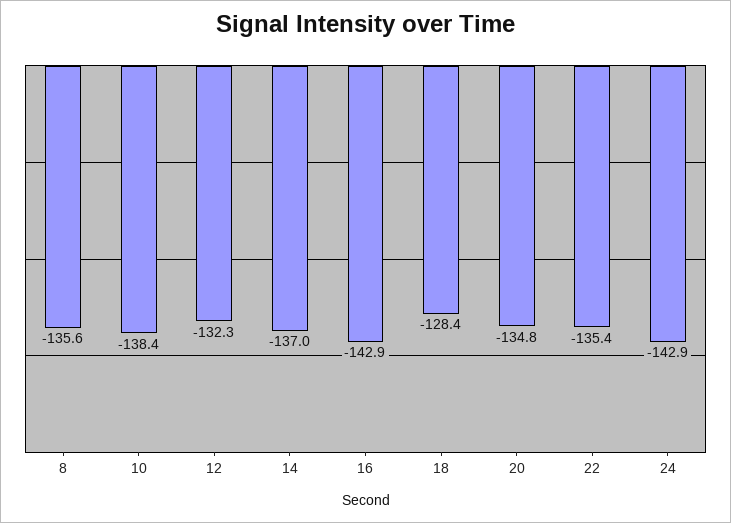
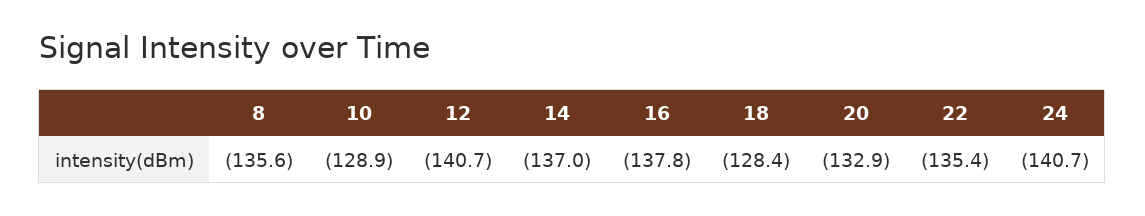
  {
    "8": -135.6,
-   "10": -138.4,
+   "10": -128.9,
-   "12": -132.3,
+   "12": -140.7,
    "14": -137,
-   "16": -142.9,
+   "16": -137.8,
    "18": -128.4,
-   "20": -134.8,
+   "20": -132.9,
    "22": -135.4,
-   "24": -142.9
+   "24": -140.7
  }

